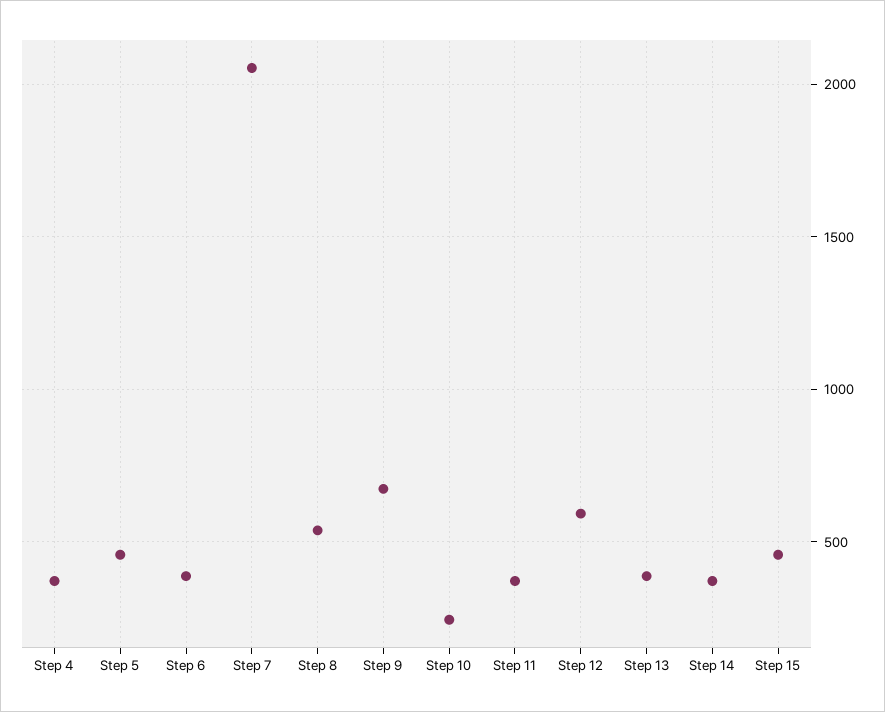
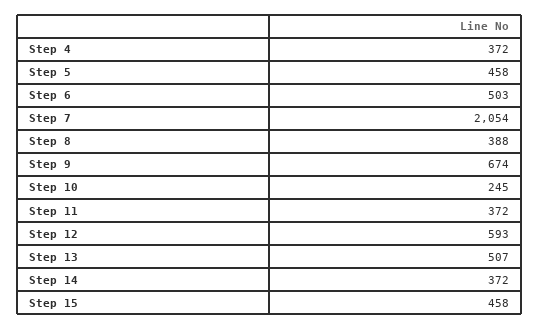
  {
    "Step 4": 372,
    "Step 5": 458,
-   "Step 6": 400,
+   "Step 6": 503,
    "Step 7": 2054,
-   "Step 8": 550,
+   "Step 8": 388,
    "Step 9": 674,
    "Step 10": 245,
    "Step 11": 372,
    "Step 12": 593,
-   "Step 13": 400,
+   "Step 13": 507,
    "Step 14": 372,
    "Step 15": 458
  }

